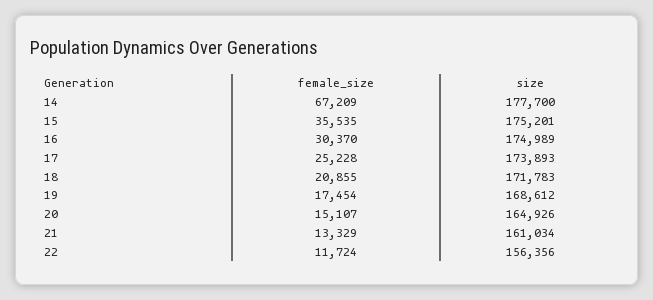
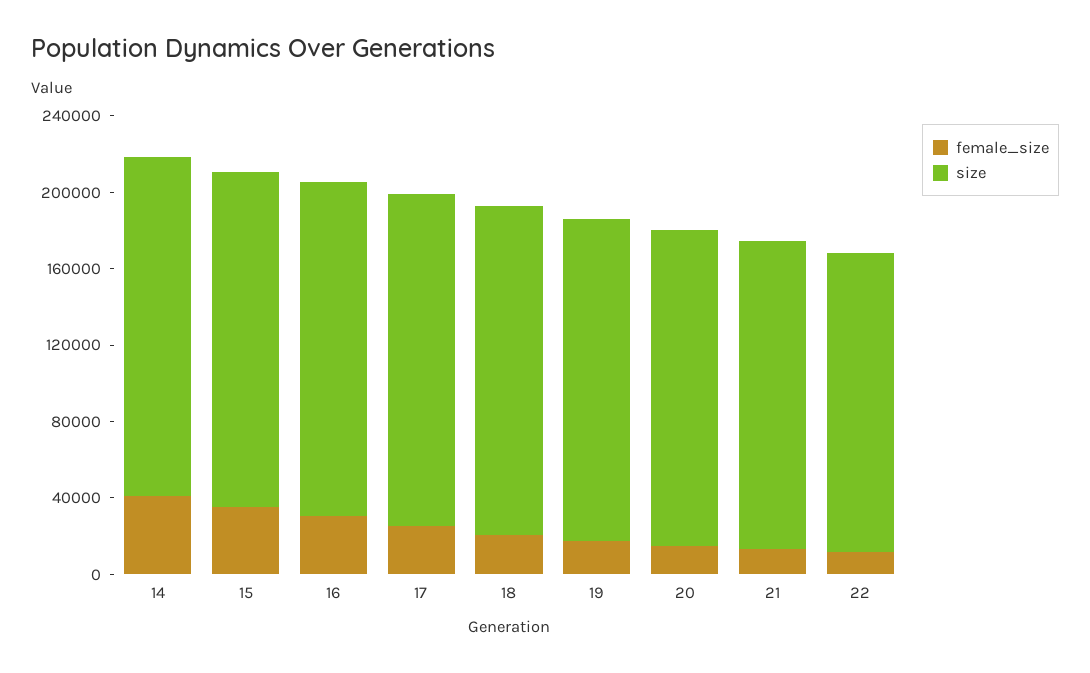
  {
    "female_size": {
-     "14": 67209,
+     "14": 40000,
      "15": 35535,
      "16": 30370,
      "17": 25228,
      "18": 20855,
      "19": 17454,
      "20": 15107,
      "21": 13329,
      "22": 11724
    },
    "size": {
      "14": 177700,
      "15": 175201,
      "16": 174989,
      "17": 173893,
      "18": 171783,
      "19": 168612,
      "20": 164926,
      "21": 161034,
      "22": 156356
    }
  }

